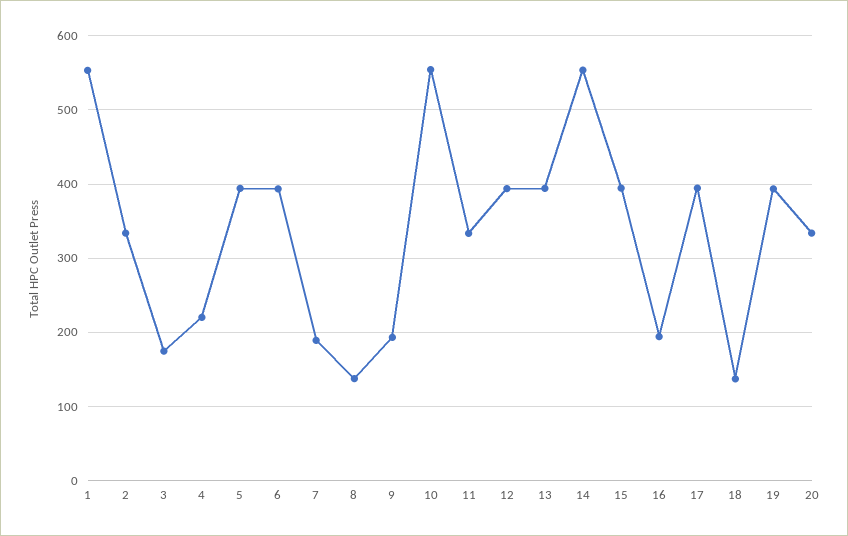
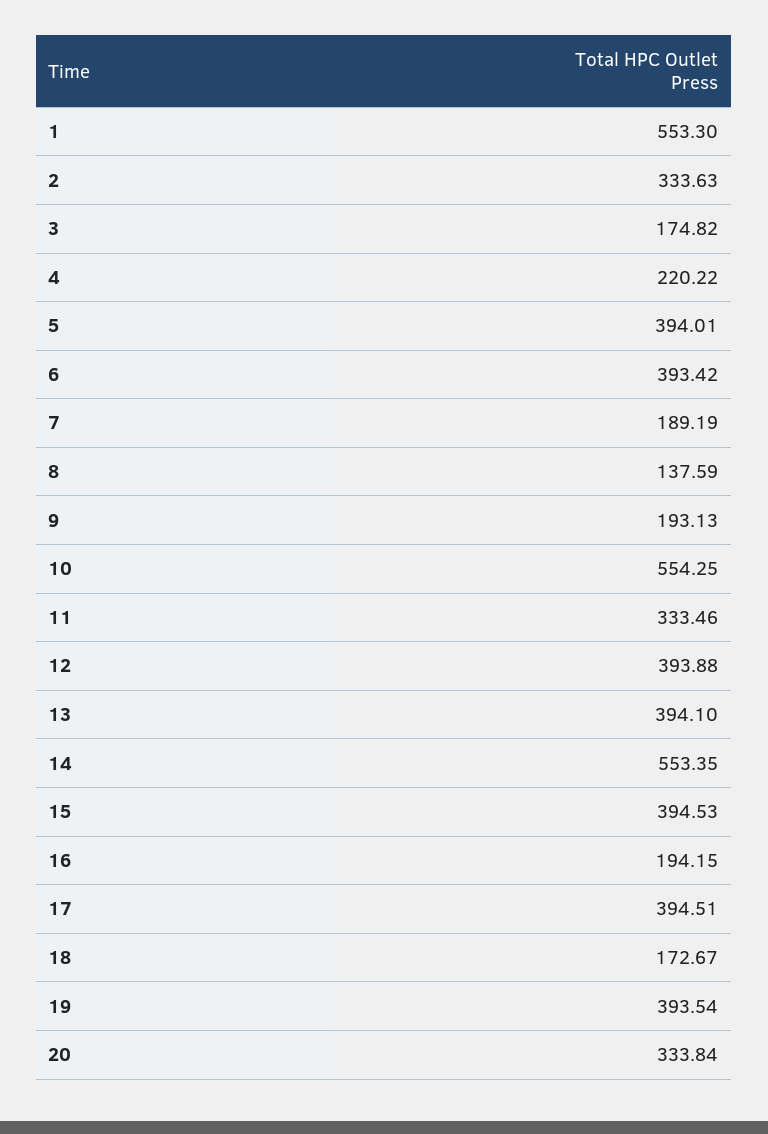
  {
    "1": 553.3,
    "2": 333.63,
    "3": 174.82,
    "4": 220.22,
    "5": 394.01,
    "6": 393.42,
    "7": 189.19,
    "8": 137.59,
    "9": 193.13,
    "10": 554.25,
    "11": 333.46,
    "12": 393.88,
    "13": 394.1,
    "14": 553.35,
    "15": 394.53,
    "16": 194.15,
    "17": 394.51,
-   "18": 140,
+   "18": 172.67,
    "19": 393.54,
    "20": 333.84
  }

